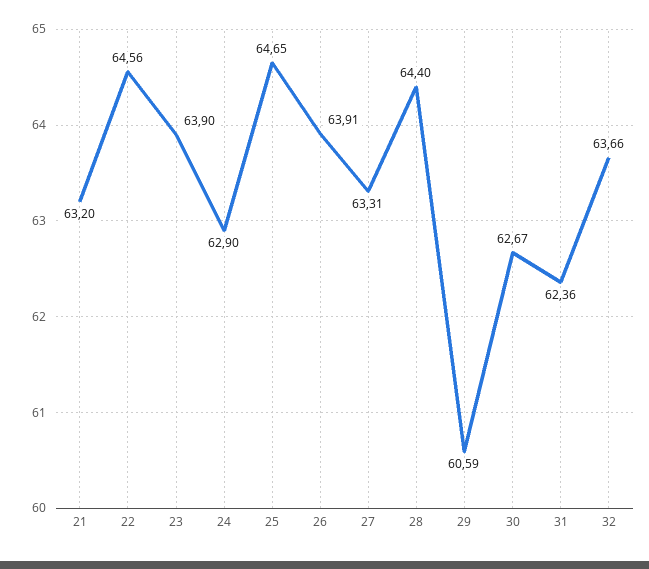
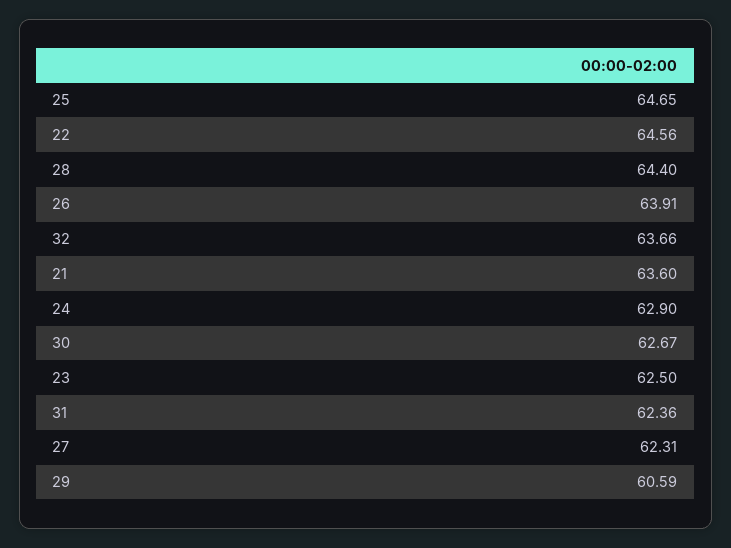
  {
-   "21": 63.2,
+   "21": 63.6,
    "22": 64.56,
-   "23": 63.9,
+   "23": 62.5,
    "24": 62.9,
    "25": 64.65,
    "26": 63.91,
-   "27": 63.31,
+   "27": 62.31,
    "28": 64.4,
    "29": 60.59,
    "30": 62.67,
    "31": 62.36,
    "32": 63.66
  }

